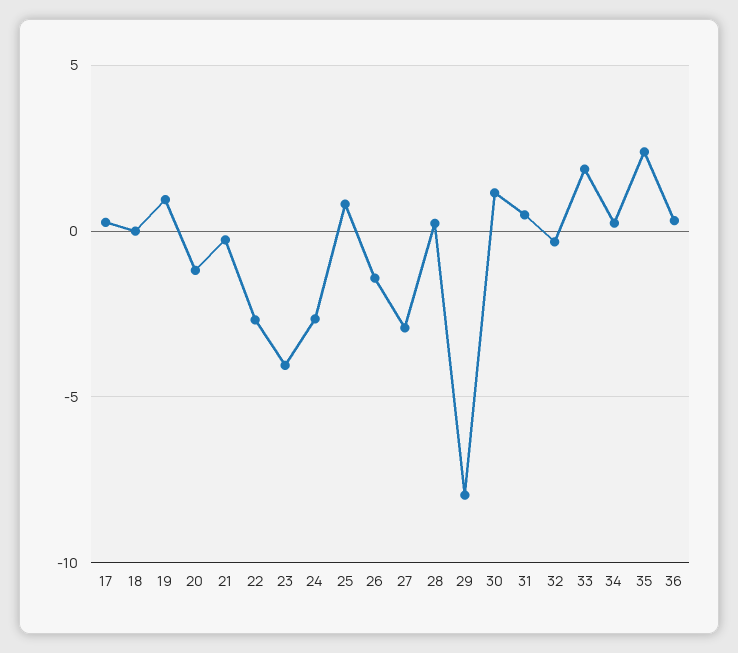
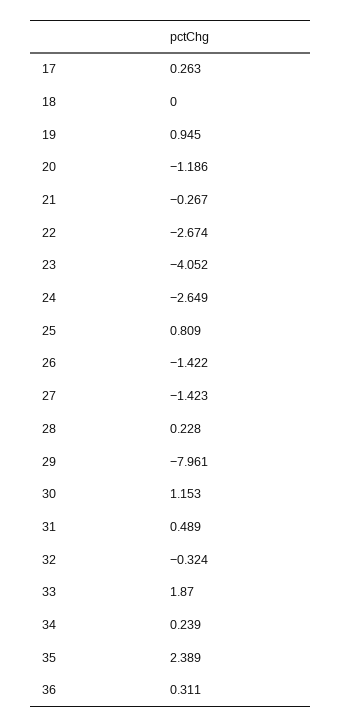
  {
    "17": 0.263,
    "18": 0,
    "19": 0.945,
    "20": -1.186,
    "21": -0.267,
    "22": -2.674,
    "23": -4.052,
    "24": -2.649,
    "25": 0.809,
    "26": -1.422,
-   "27": -3,
+   "27": -1.423,
    "28": 0.228,
    "29": -7.961,
    "30": 1.153,
    "31": 0.489,
    "32": -0.324,
    "33": 1.87,
    "34": 0.239,
    "35": 2.389,
    "36": 0.311
  }

